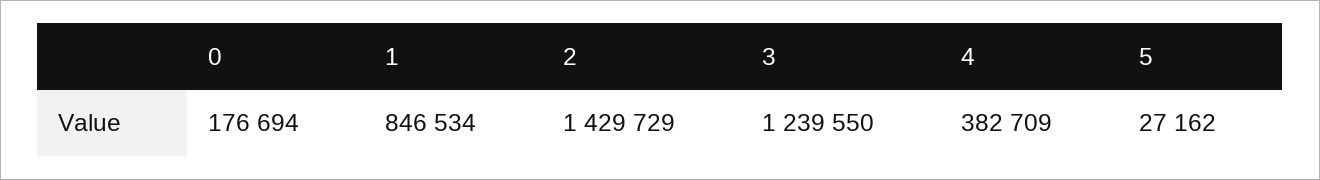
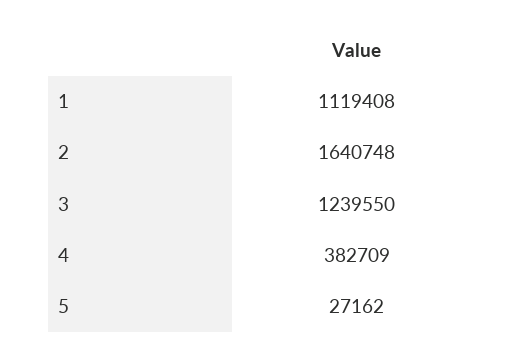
  {
-   "0": 176694,
-   "1": 846534,
+   "1": 1119408,
-   "2": 1429729,
+   "2": 1640748,
    "3": 1239550,
    "4": 382709,
    "5": 27162
  }

